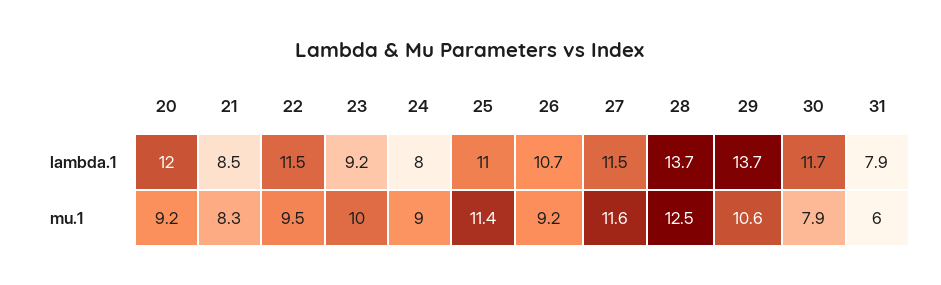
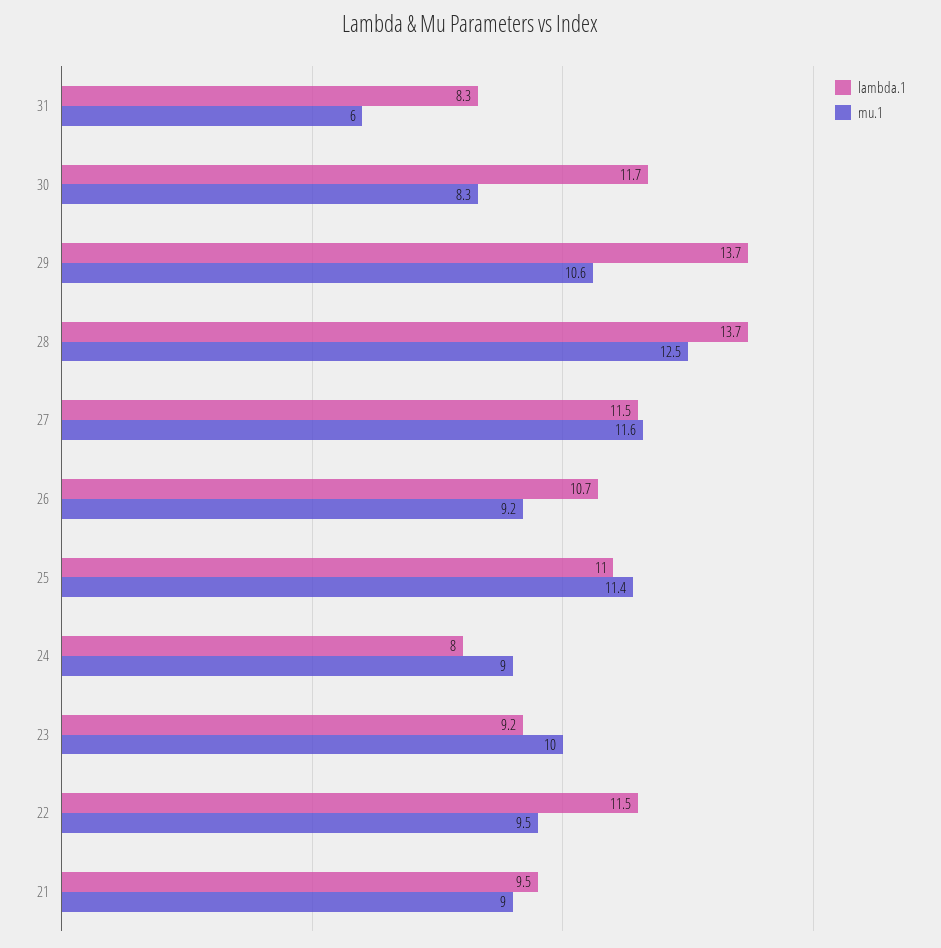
  {
    "lambda.1": {
-     "20": 12,
-     "21": 8.5,
+     "21": 9.5,
      "22": 11.5,
      "23": 9.2,
      "24": 8,
      "25": 11,
      "26": 10.7,
      "27": 11.5,
      "28": 13.7,
      "29": 13.7,
      "30": 11.7,
-     "31": 7.9
+     "31": 8.3
    },
    "mu.1": {
-     "20": 9.2,
-     "21": 8.3,
+     "21": 9,
      "22": 9.5,
      "23": 10,
      "24": 9,
      "25": 11.4,
      "26": 9.2,
      "27": 11.6,
      "28": 12.5,
      "29": 10.6,
-     "30": 7.9,
+     "30": 8.3,
      "31": 6
    }
  }

